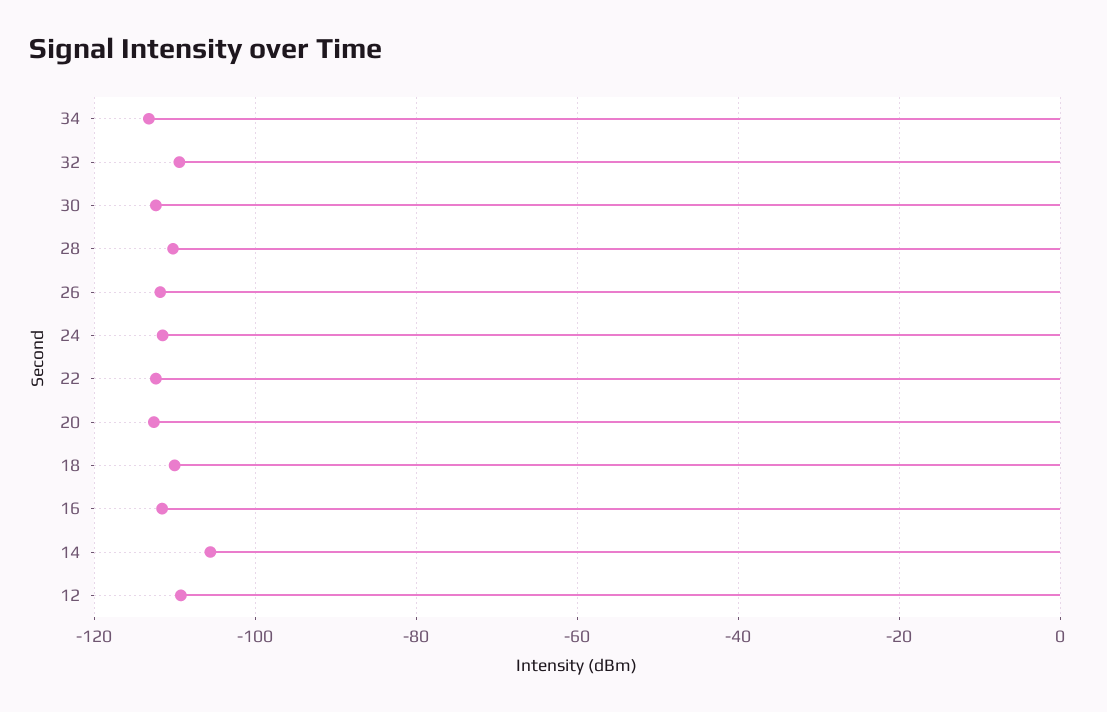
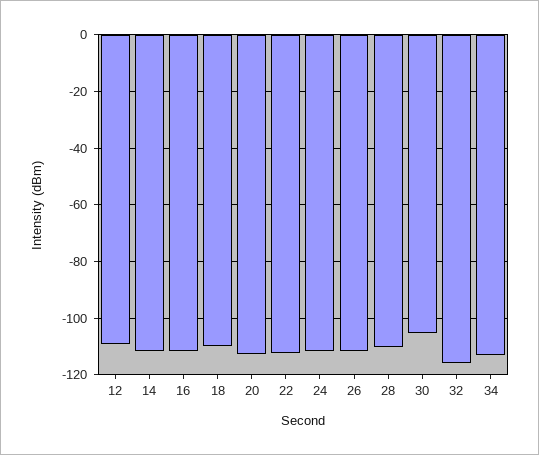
  {
    "34": -114,
-   "32": -110,
+   "32": -115,
-   "30": -112,
+   "30": -105,
    "28": -110,
    "26": -112,
    "24": -112,
    "22": -112,
    "20": -112,
    "18": -110,
    "16": -112,
-   "14": -106,
+   "14": -112.5,
    "12": -110
  }

